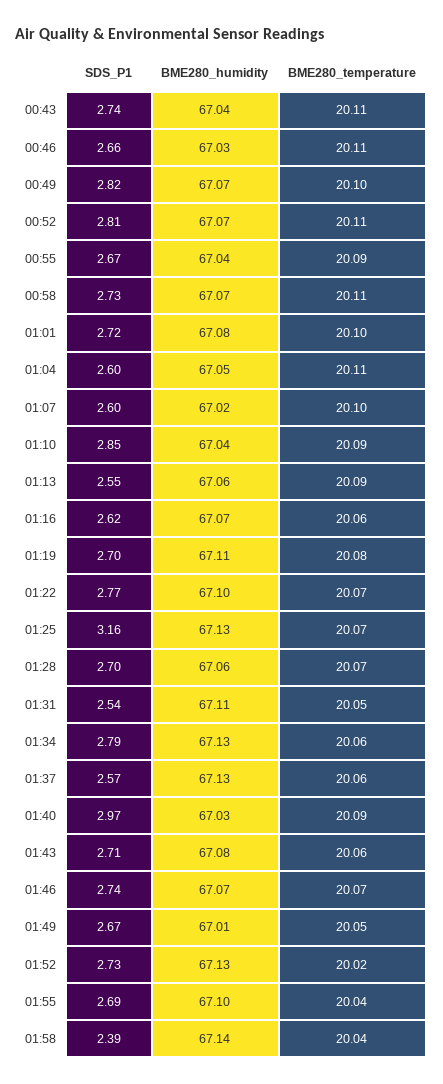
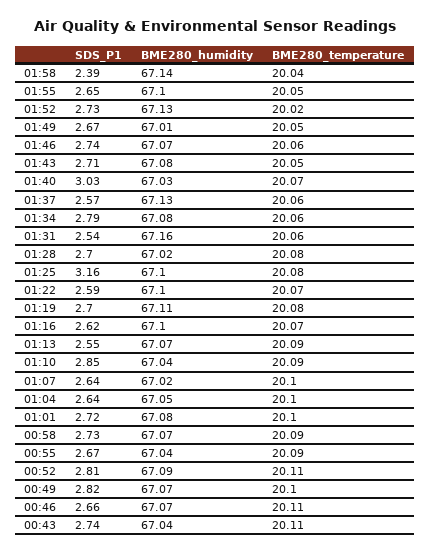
  {
    "SDS_P1": {
      "00:43": 2.74,
      "00:46": 2.66,
      "00:49": 2.82,
      "00:52": 2.81,
      "00:55": 2.67,
      "00:58": 2.73,
      "01:01": 2.72,
-     "01:04": 2.6,
+     "01:04": 2.64,
-     "01:07": 2.6,
+     "01:07": 2.64,
      "01:10": 2.85,
      "01:13": 2.55,
      "01:16": 2.62,
      "01:19": 2.7,
-     "01:22": 2.77,
+     "01:22": 2.59,
      "01:25": 3.16,
      "01:28": 2.7,
      "01:31": 2.54,
      "01:34": 2.79,
      "01:37": 2.57,
-     "01:40": 2.97,
+     "01:40": 3.03,
      "01:43": 2.71,
      "01:46": 2.74,
      "01:49": 2.67,
      "01:52": 2.73,
-     "01:55": 2.69,
+     "01:55": 2.65,
      "01:58": 2.39
    },
    "BME280_humidity": {
      "00:43": 67.04,
-     "00:46": 67.03,
+     "00:46": 67.07,
      "00:49": 67.07,
-     "00:52": 67.07,
+     "00:52": 67.09,
      "00:55": 67.04,
      "00:58": 67.07,
      "01:01": 67.08,
      "01:04": 67.05,
      "01:07": 67.02,
      "01:10": 67.04,
-     "01:13": 67.06,
+     "01:13": 67.07,
-     "01:16": 67.07,
+     "01:16": 67.1,
      "01:19": 67.11,
      "01:22": 67.1,
-     "01:25": 67.13,
+     "01:25": 67.1,
-     "01:28": 67.06,
+     "01:28": 67.02,
-     "01:31": 67.11,
+     "01:31": 67.16,
-     "01:34": 67.13,
+     "01:34": 67.08,
      "01:37": 67.13,
      "01:40": 67.03,
      "01:43": 67.08,
      "01:46": 67.07,
      "01:49": 67.01,
      "01:52": 67.13,
      "01:55": 67.1,
      "01:58": 67.14
    },
    "BME280_temperature": {
      "00:43": 20.11,
      "00:46": 20.11,
      "00:49": 20.1,
      "00:52": 20.11,
      "00:55": 20.09,
-     "00:58": 20.11,
+     "00:58": 20.09,
      "01:01": 20.1,
-     "01:04": 20.11,
+     "01:04": 20.1,
      "01:07": 20.1,
      "01:10": 20.09,
      "01:13": 20.09,
-     "01:16": 20.06,
+     "01:16": 20.07,
      "01:19": 20.08,
      "01:22": 20.07,
-     "01:25": 20.07,
+     "01:25": 20.08,
-     "01:28": 20.07,
+     "01:28": 20.08,
-     "01:31": 20.05,
+     "01:31": 20.06,
      "01:34": 20.06,
      "01:37": 20.06,
-     "01:40": 20.09,
+     "01:40": 20.07,
-     "01:43": 20.06,
+     "01:43": 20.05,
-     "01:46": 20.07,
+     "01:46": 20.06,
      "01:49": 20.05,
      "01:52": 20.02,
-     "01:55": 20.04,
+     "01:55": 20.05,
      "01:58": 20.04
    }
  }

